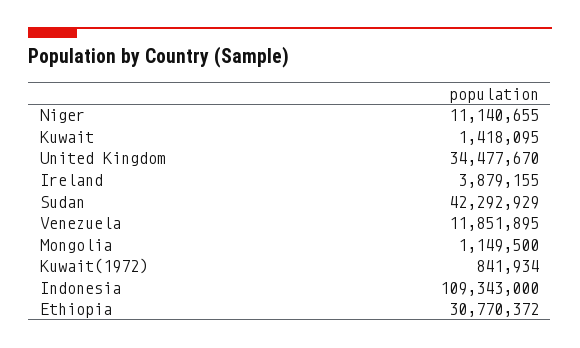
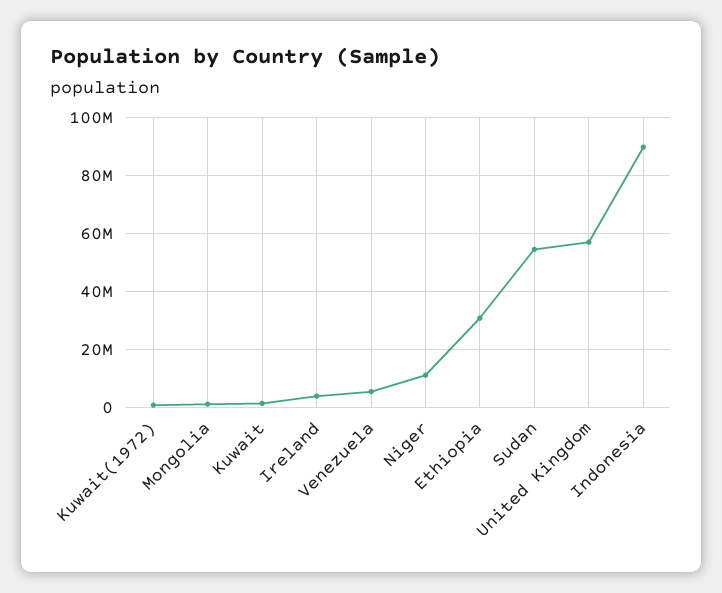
  {
    "Niger": 11140655,
    "Kuwait": 1418095,
-   "United Kingdom": 34477670,
+   "United Kingdom": 57500000,
    "Ireland": 3879155,
-   "Sudan": 42292929,
+   "Sudan": 55000000,
-   "Venezuela": 11851895,
+   "Venezuela": 5000000,
    "Mongolia": 1149500,
    "Kuwait(1972)": 841934,
-   "Indonesia": 109343000,
+   "Indonesia": 90000000,
    "Ethiopia": 30770372
  }

